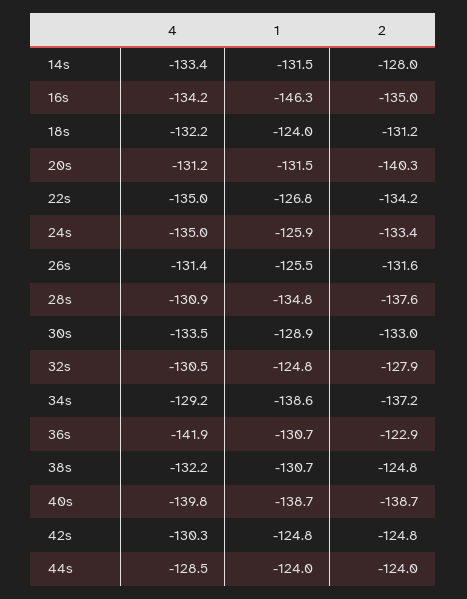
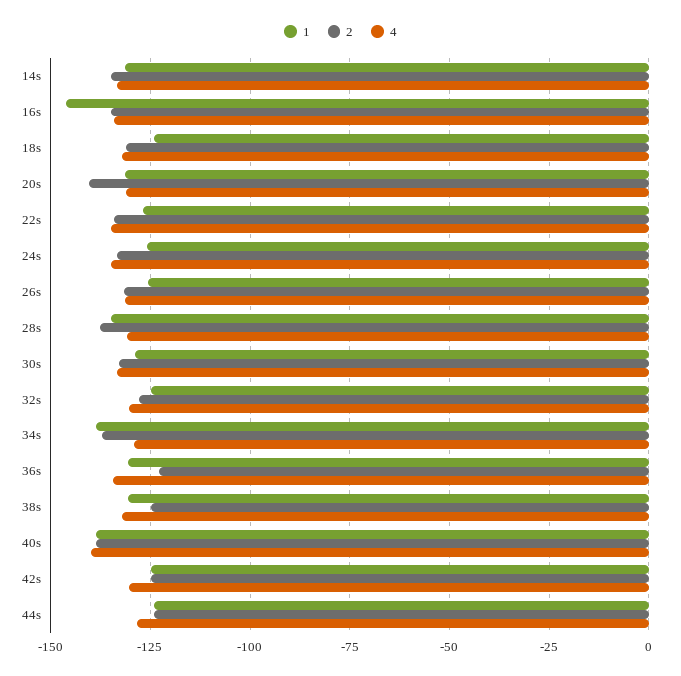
  {
    "4": {
      "14s": -133.4,
      "16s": -134.2,
      "18s": -132.2,
      "20s": -131.2,
      "22s": -135,
      "24s": -135,
      "26s": -131.4,
      "28s": -130.9,
      "30s": -133.5,
      "32s": -130.5,
      "34s": -129.2,
-     "36s": -141.9,
+     "36s": -135,
      "38s": -132.2,
      "40s": -139.8,
      "42s": -130.3,
      "44s": -128.5
    },
    "1": {
      "14s": -131.5,
      "16s": -146.3,
      "18s": -124,
      "20s": -131.5,
      "22s": -126.8,
      "24s": -125.9,
      "26s": -125.5,
      "28s": -134.8,
      "30s": -128.9,
      "32s": -124.8,
      "34s": -138.6,
      "36s": -130.7,
      "38s": -130.7,
      "40s": -138.7,
      "42s": -124.8,
      "44s": -124
    },
    "2": {
-     "14s": -128,
+     "14s": -135,
      "16s": -135,
      "18s": -131.2,
      "20s": -140.3,
      "22s": -134.2,
      "24s": -133.4,
      "26s": -131.6,
      "28s": -137.6,
      "30s": -133,
      "32s": -127.9,
      "34s": -137.2,
      "36s": -122.9,
      "38s": -124.8,
      "40s": -138.7,
      "42s": -124.8,
      "44s": -124
    }
  }

